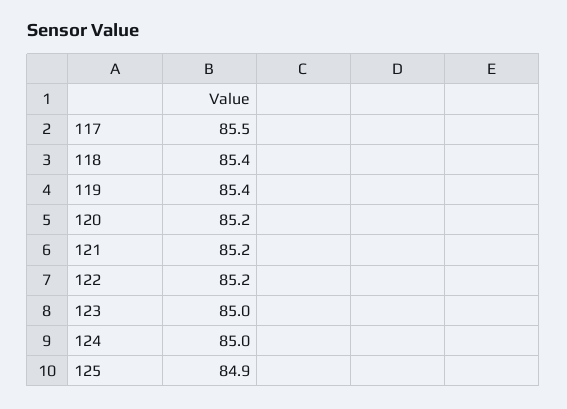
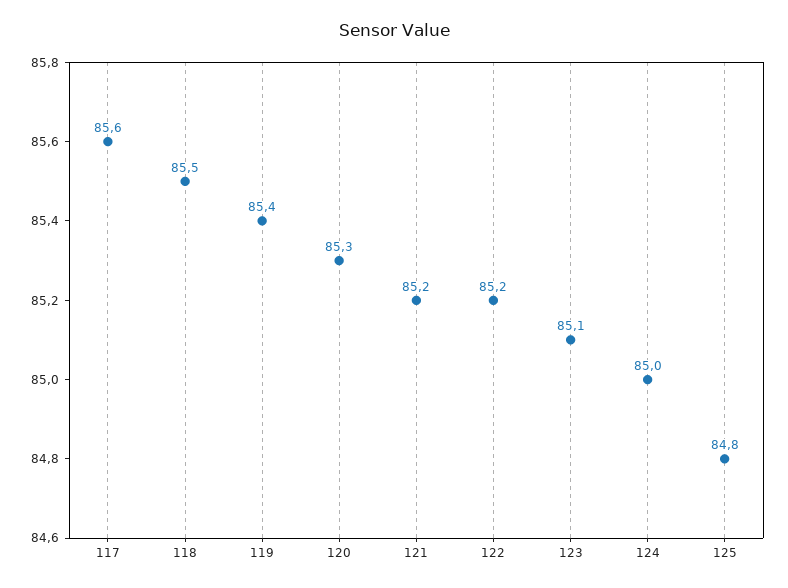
  {
-   "117": 85.5,
+   "117": 85.6,
-   "118": 85.4,
+   "118": 85.5,
    "119": 85.4,
-   "120": 85.2,
+   "120": 85.3,
    "121": 85.2,
    "122": 85.2,
-   "123": 85,
+   "123": 85.1,
    "124": 85,
-   "125": 84.9
+   "125": 84.8
  }

